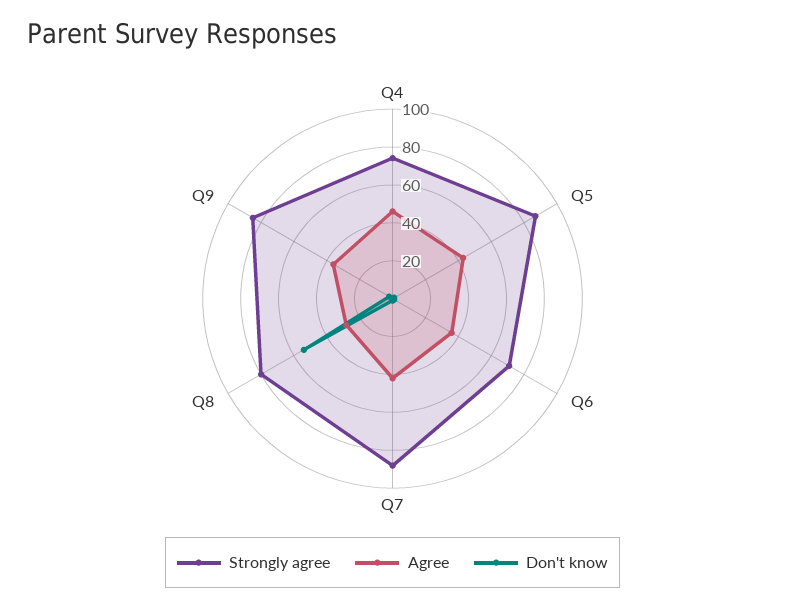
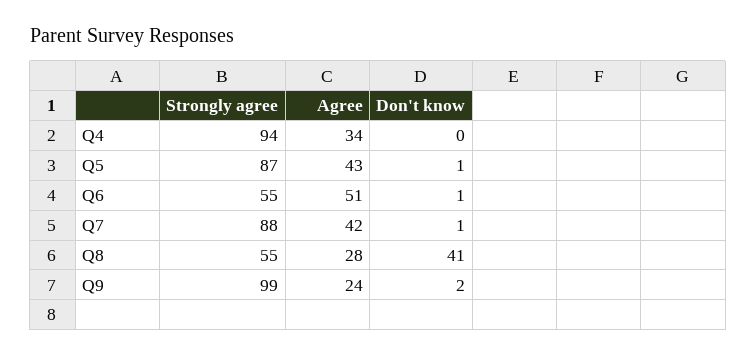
  {
    "Strongly agree": {
-     "Q4": 75,
+     "Q4": 94,
      "Q5": 87,
-     "Q6": 70,
+     "Q6": 55,
      "Q7": 88,
-     "Q8": 80,
+     "Q8": 55,
-     "Q9": 85
+     "Q9": 99
    },
    "Agree": {
-     "Q4": 45,
+     "Q4": 34,
      "Q5": 43,
-     "Q6": 35,
+     "Q6": 51,
      "Q7": 42,
      "Q8": 28,
-     "Q9": 35
+     "Q9": 24
    },
    "Don't know": {
      "Q4": 0,
      "Q5": 1,
      "Q6": 1,
      "Q7": 1,
-     "Q8": 55,
+     "Q8": 41,
      "Q9": 2
    }
  }

